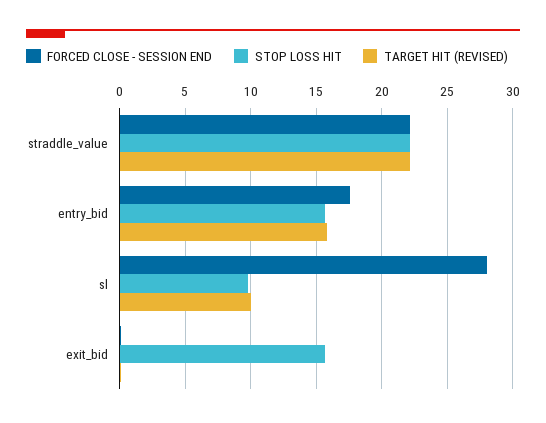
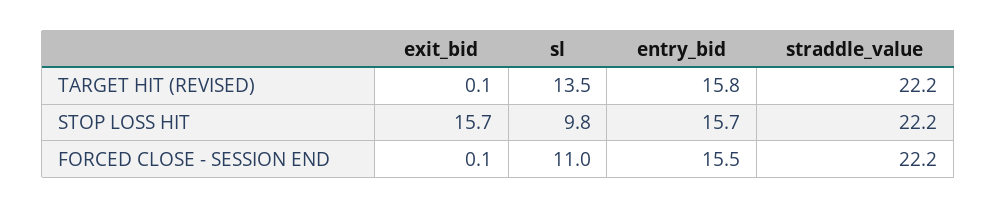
  {
    "FORCED CLOSE - SESSION END": {
      "straddle_value": 22.2,
-     "entry_bid": 17.5,
+     "entry_bid": 15.5,
-     "sl": 28,
+     "sl": 11,
      "exit_bid": 0.1
    },
    "STOP LOSS HIT": {
      "straddle_value": 22.2,
      "entry_bid": 15.7,
      "sl": 9.8,
      "exit_bid": 15.7
    },
    "TARGET HIT (REVISED)": {
      "straddle_value": 22.2,
      "entry_bid": 15.8,
-     "sl": 10,
+     "sl": 13.5,
      "exit_bid": 0.1
    }
  }

